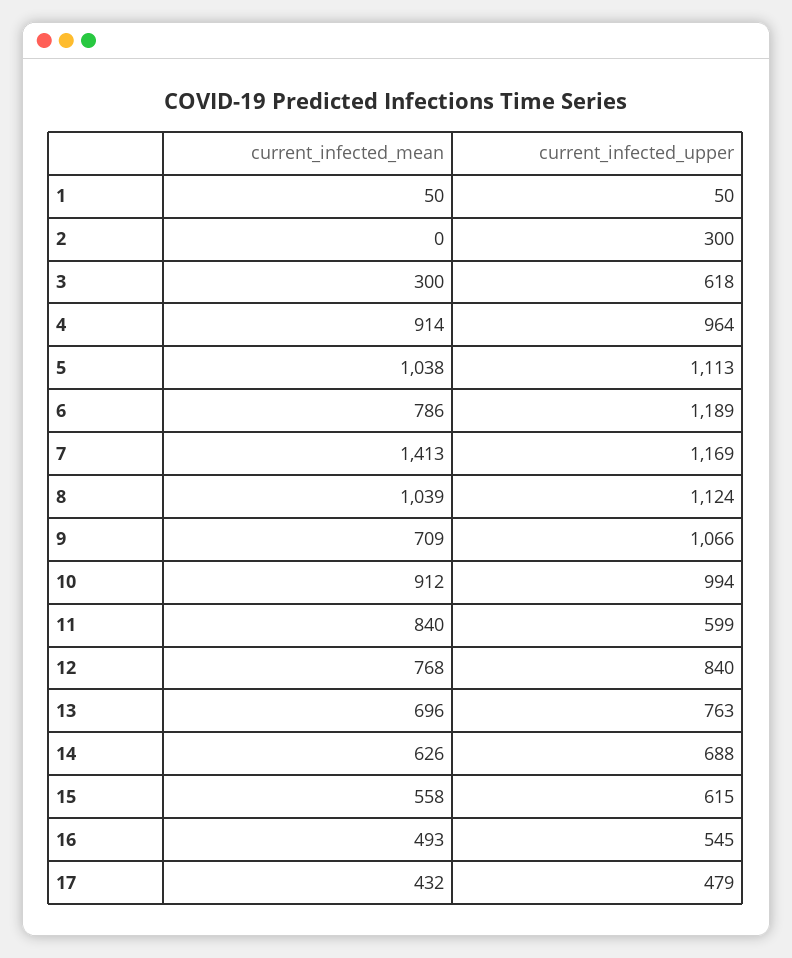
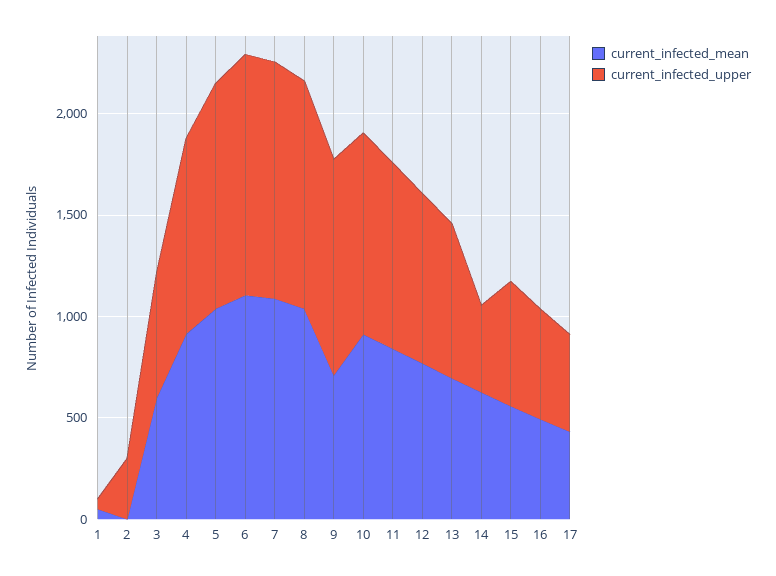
  {
    "current_infected_mean": {
      "1": 50,
      "2": 0,
-     "3": 300,
+     "3": 600,
      "4": 914,
      "5": 1038,
-     "6": 786,
+     "6": 1100,
-     "7": 1413,
+     "7": 1100,
      "8": 1039,
      "9": 709,
      "10": 912,
      "11": 840,
      "12": 768,
      "13": 696,
      "14": 626,
      "15": 558,
      "16": 493,
      "17": 432
    },
    "current_infected_upper": {
      "1": 50,
      "2": 300,
      "3": 618,
      "4": 964,
      "5": 1113,
      "6": 1189,
      "7": 1169,
      "8": 1124,
      "9": 1066,
      "10": 994,
-     "11": 599,
+     "11": 900,
      "12": 840,
      "13": 763,
-     "14": 688,
+     "14": 400,
      "15": 615,
      "16": 545,
      "17": 479
    }
  }

